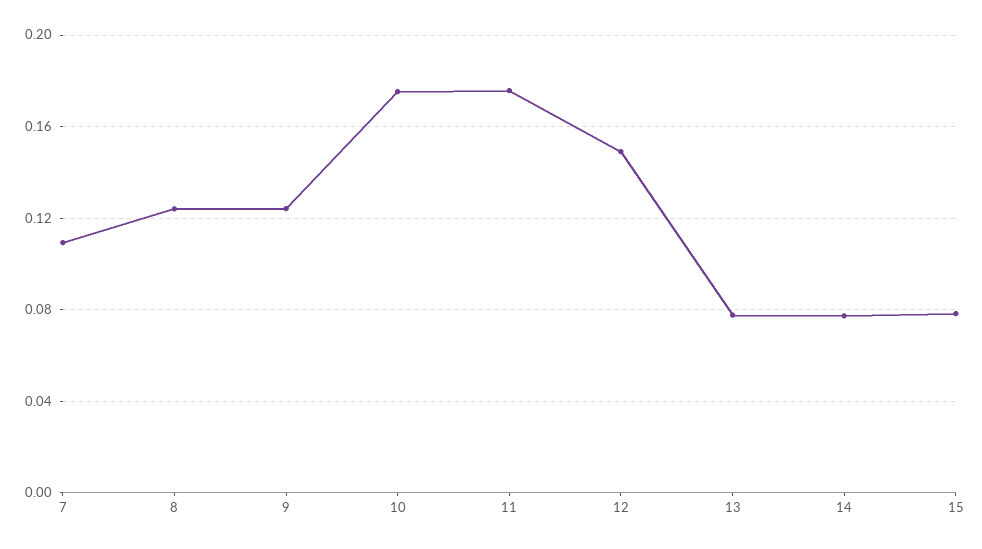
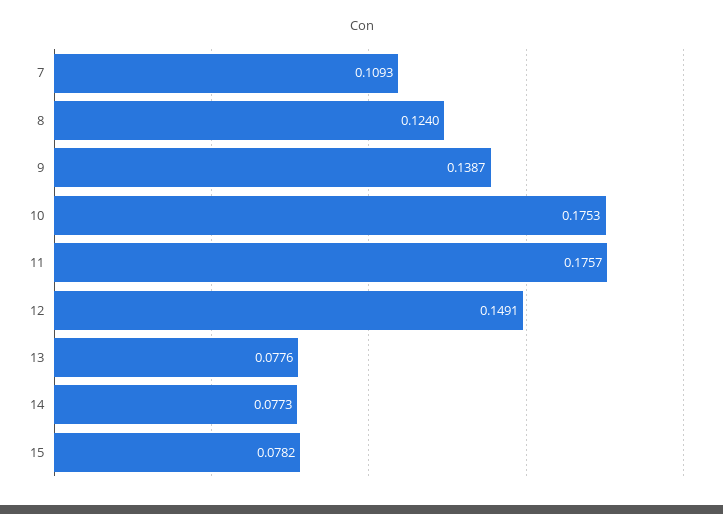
  {
    "7": 0.1093,
    "8": 0.124,
-   "9": 0.125,
+   "9": 0.1387,
    "10": 0.1753,
    "11": 0.1757,
    "12": 0.1491,
    "13": 0.0776,
    "14": 0.0773,
    "15": 0.0782
  }

